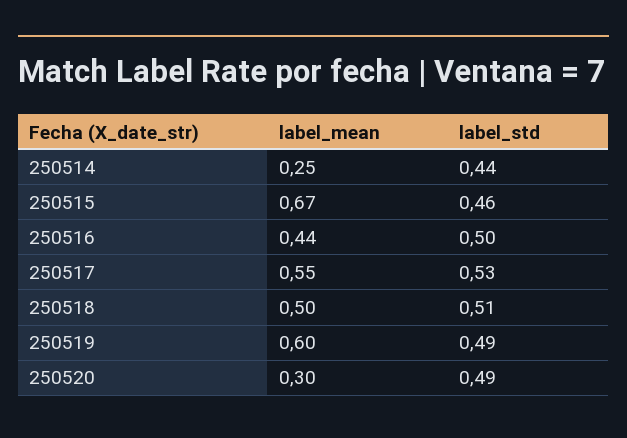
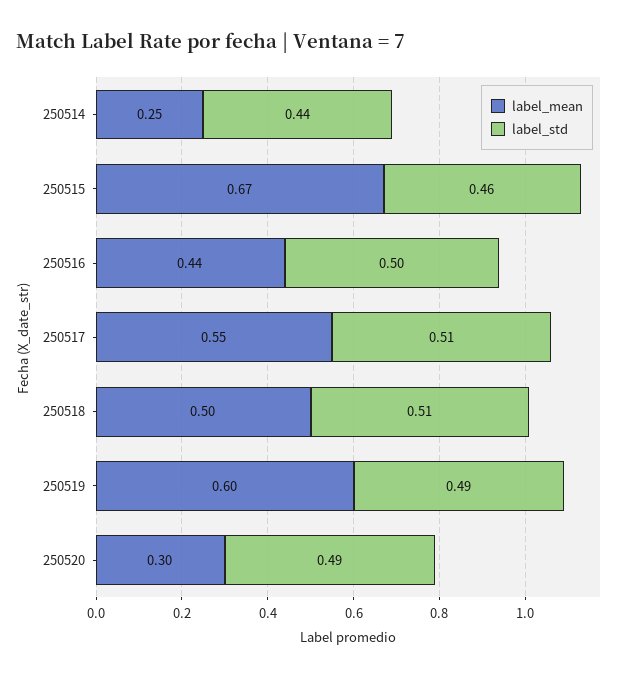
  {
    "label_mean": {
      "250514": 0.25,
      "250515": 0.67,
      "250516": 0.44,
      "250517": 0.55,
      "250518": 0.5,
      "250519": 0.6,
      "250520": 0.3
    },
    "label_std": {
      "250514": 0.44,
      "250515": 0.46,
      "250516": 0.5,
-     "250517": 0.53,
+     "250517": 0.51,
      "250518": 0.51,
      "250519": 0.49,
      "250520": 0.49
    }
  }

